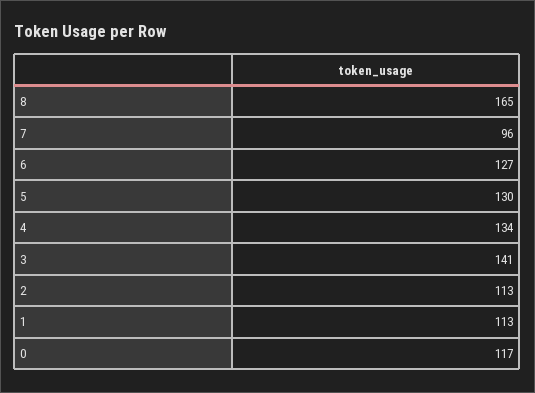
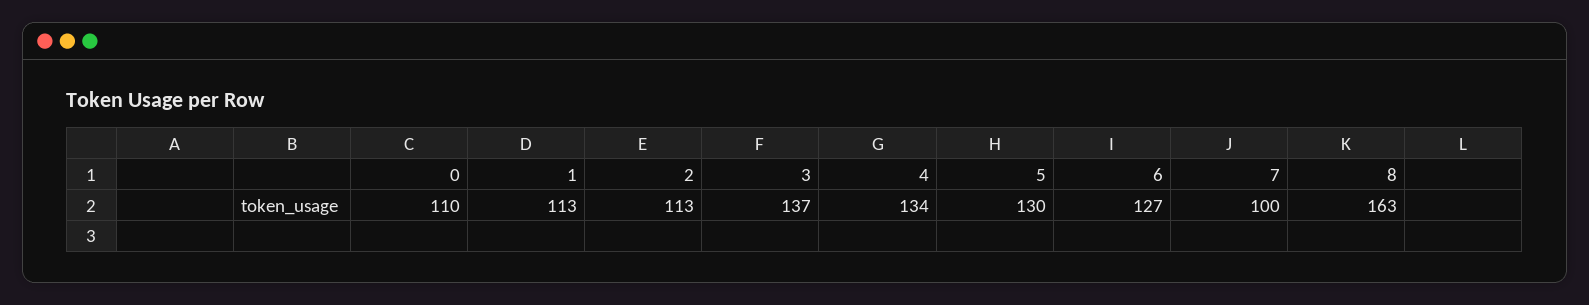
  {
-   "8": 165,
+   "8": 163,
-   "7": 96,
+   "7": 100,
    "6": 127,
    "5": 130,
    "4": 134,
-   "3": 141,
+   "3": 137,
    "2": 113,
    "1": 113,
-   "0": 117
+   "0": 110
  }

